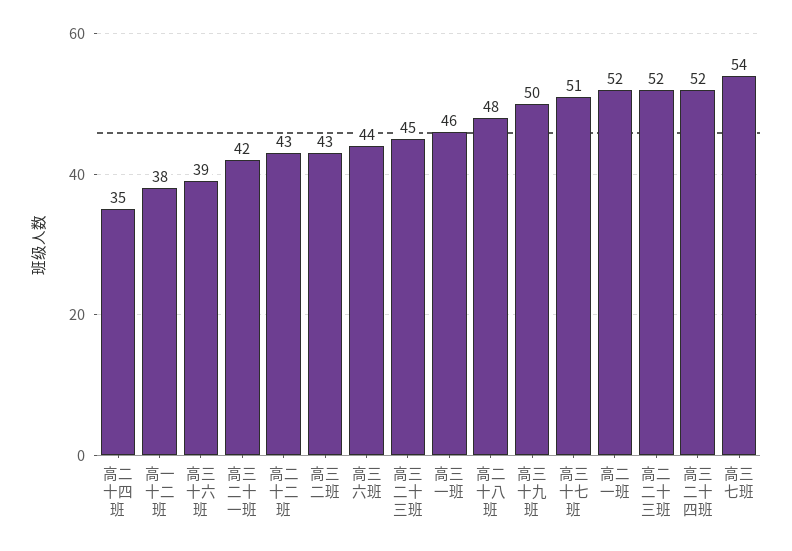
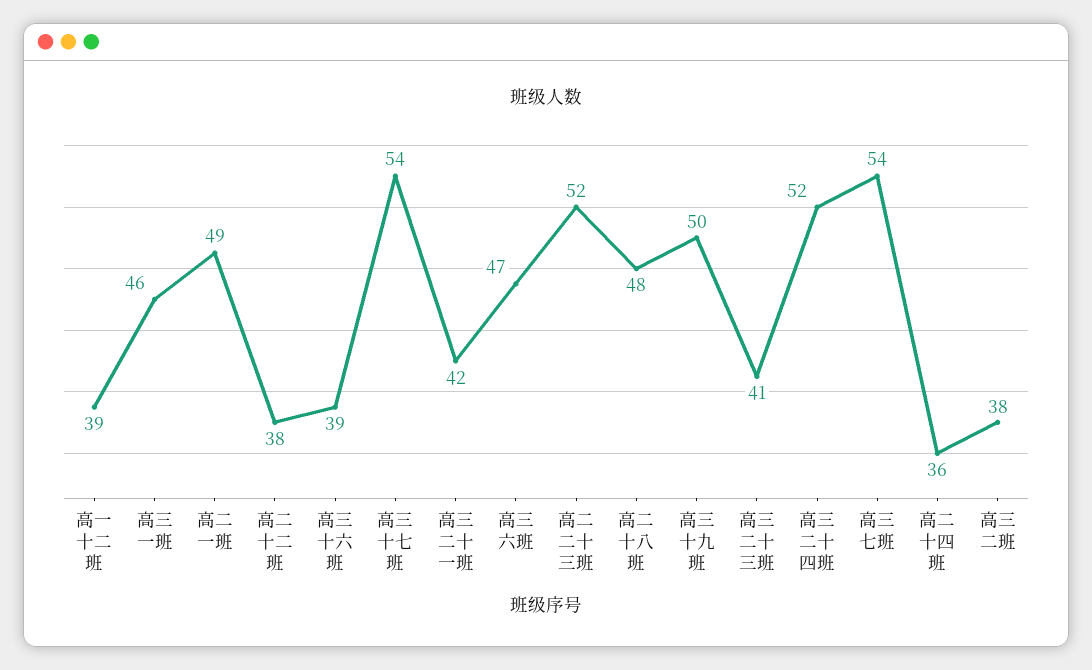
  {
-   "高二十四班": 35,
+   "高二十四班": 36,
-   "高一十二班": 38,
+   "高一十二班": 39,
    "高三十六班": 39,
    "高三二十一班": 42,
-   "高二十二班": 43,
+   "高二十二班": 38,
-   "高三二班": 43,
+   "高三二班": 38,
-   "高三六班": 44,
+   "高三六班": 47,
-   "高三二十三班": 45,
+   "高三二十三班": 41,
    "高三一班": 46,
    "高二十八班": 48,
    "高三十九班": 50,
-   "高三十七班": 51,
+   "高三十七班": 54,
-   "高二一班": 52,
+   "高二一班": 49,
    "高二二十三班": 52,
    "高三二十四班": 52,
    "高三七班": 54
  }

